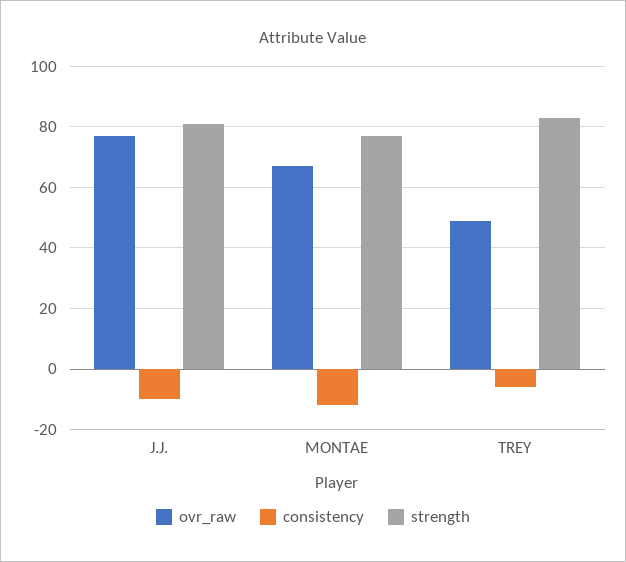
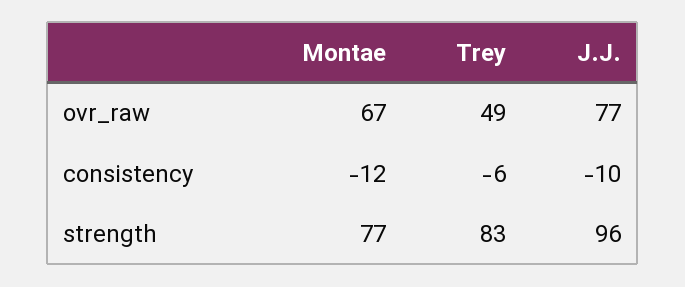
  {
    "ovr_raw": {
      "J.J.": 77,
      "MONTAE": 67,
      "TREY": 49
    },
    "consistency": {
      "J.J.": -10,
      "MONTAE": -12,
      "TREY": -6
    },
    "strength": {
-     "J.J.": 80,
+     "J.J.": 96,
      "MONTAE": 77,
      "TREY": 83
    }
  }

